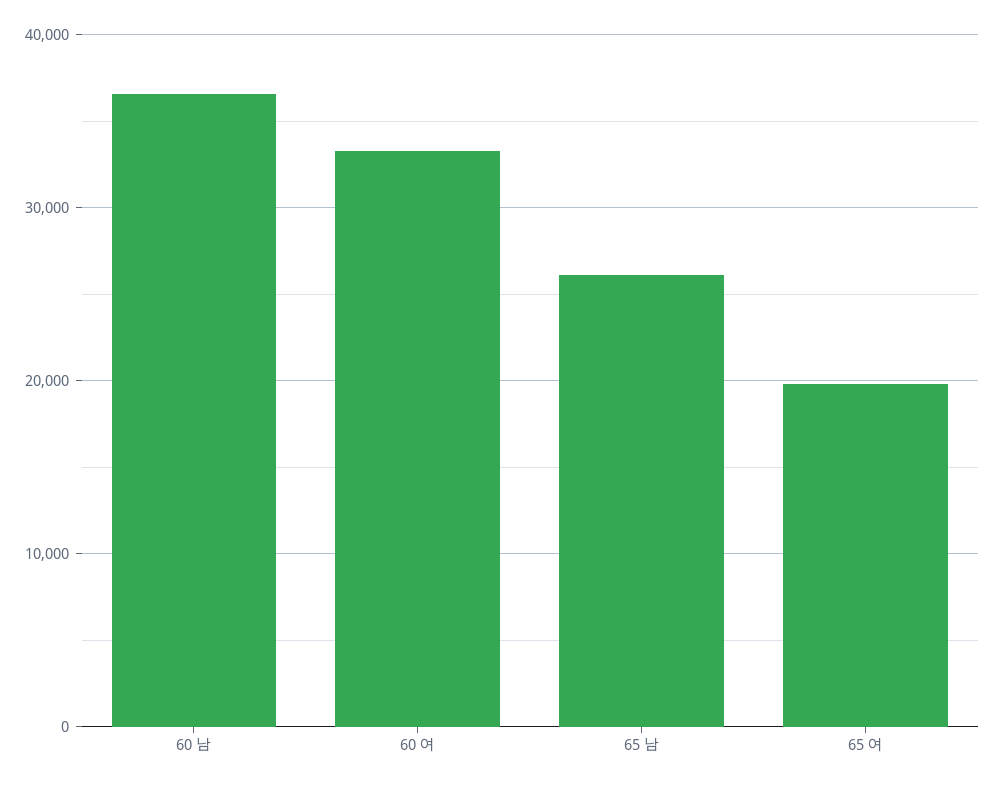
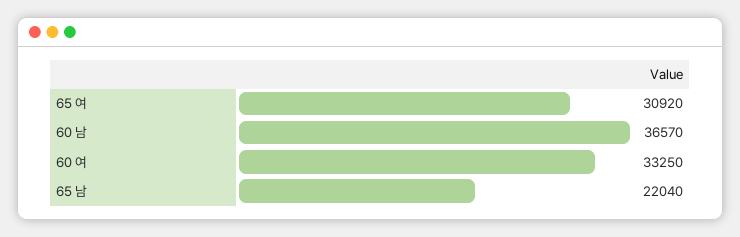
  {
    "60 남": 36570,
    "60 여": 33250,
-   "65 남": 26000,
+   "65 남": 22040,
-   "65 여": 20000
+   "65 여": 30920
  }

